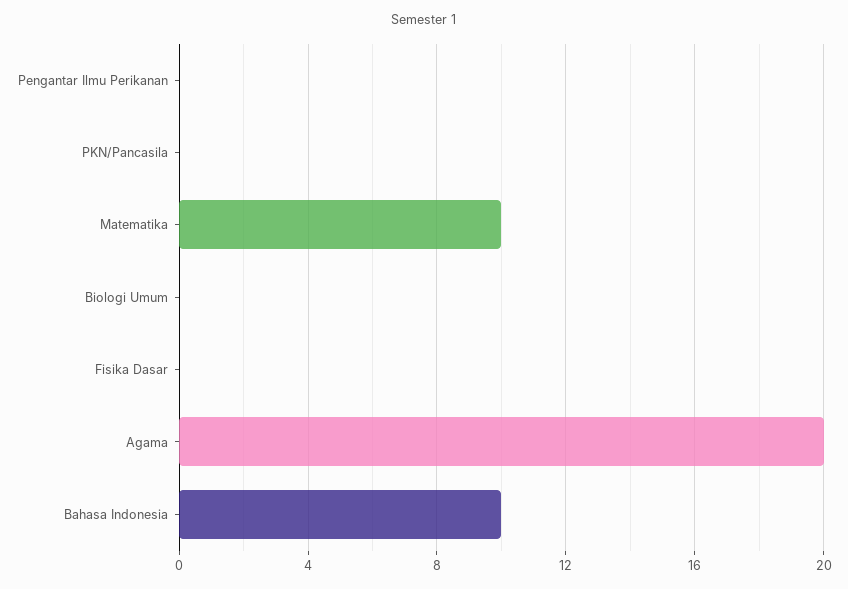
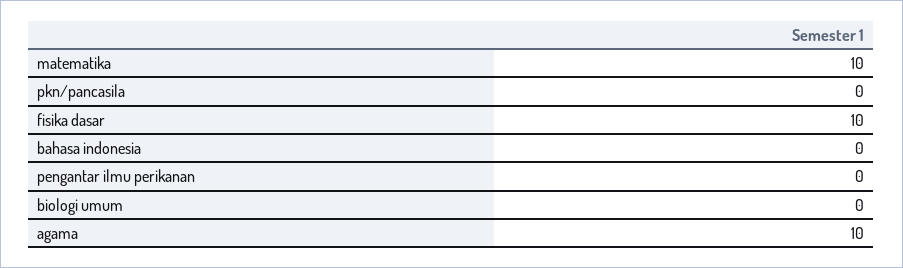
  {
    "Pengantar Ilmu Perikanan": 0,
    "PKN/Pancasila": 0,
    "Matematika": 10,
    "Biologi Umum": 0,
-   "Fisika Dasar": 0,
+   "Fisika Dasar": 10,
-   "Agama": 20,
+   "Agama": 10,
-   "Bahasa Indonesia": 10
+   "Bahasa Indonesia": 0
  }

